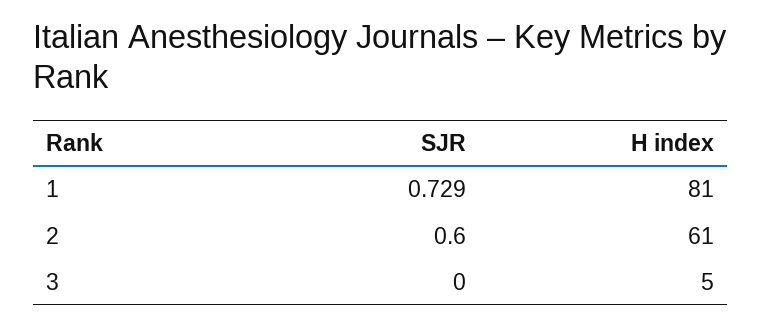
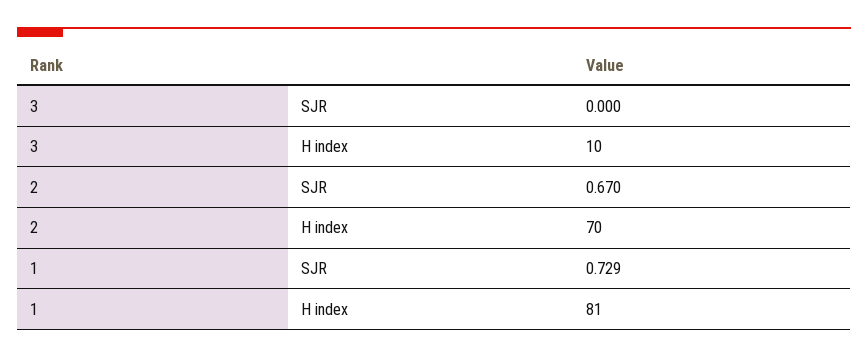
  {
    "SJR": {
      "1": 0.729,
-     "2": 0.6,
+     "2": 0.67,
      "3": 0
    },
    "H index": {
      "1": 81,
-     "2": 61,
+     "2": 70,
-     "3": 5
+     "3": 10
    }
  }

